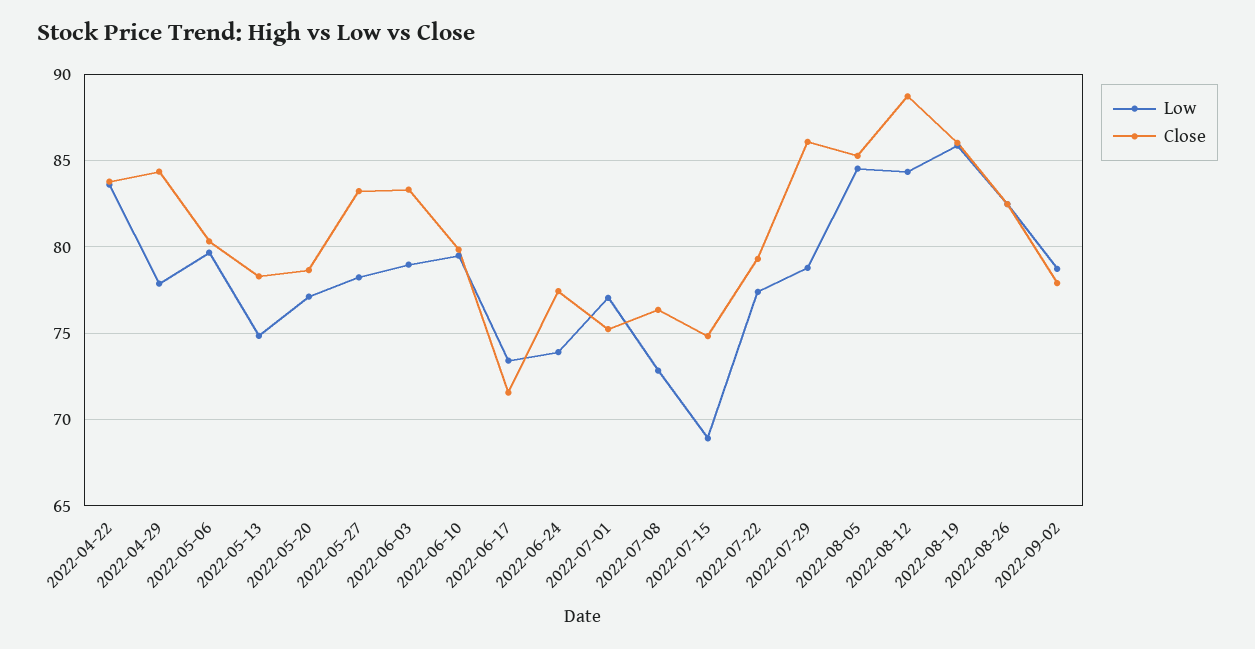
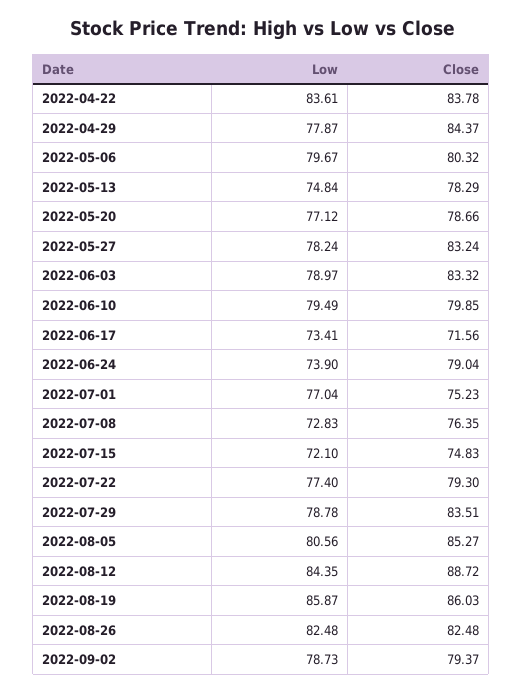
  {
    "Low": {
      "2022-04-22": 83.61,
      "2022-04-29": 77.87,
      "2022-05-06": 79.67,
      "2022-05-13": 74.84,
      "2022-05-20": 77.12,
      "2022-05-27": 78.24,
      "2022-06-03": 78.97,
      "2022-06-10": 79.49,
      "2022-06-17": 73.41,
      "2022-06-24": 73.9,
      "2022-07-01": 77.04,
      "2022-07-08": 72.83,
-     "2022-07-15": 69,
+     "2022-07-15": 72.1,
      "2022-07-22": 77.4,
      "2022-07-29": 78.78,
-     "2022-08-05": 84.5,
+     "2022-08-05": 80.56,
      "2022-08-12": 84.35,
      "2022-08-19": 85.87,
      "2022-08-26": 82.48,
      "2022-09-02": 78.73
    },
    "Close": {
      "2022-04-22": 83.78,
      "2022-04-29": 84.37,
      "2022-05-06": 80.32,
      "2022-05-13": 78.29,
      "2022-05-20": 78.66,
      "2022-05-27": 83.24,
      "2022-06-03": 83.32,
      "2022-06-10": 79.85,
      "2022-06-17": 71.56,
-     "2022-06-24": 77.5,
+     "2022-06-24": 79.04,
      "2022-07-01": 75.23,
      "2022-07-08": 76.35,
      "2022-07-15": 74.83,
      "2022-07-22": 79.3,
-     "2022-07-29": 86,
+     "2022-07-29": 83.51,
      "2022-08-05": 85.27,
      "2022-08-12": 88.72,
      "2022-08-19": 86.03,
      "2022-08-26": 82.48,
-     "2022-09-02": 78
+     "2022-09-02": 79.37
    }
  }

